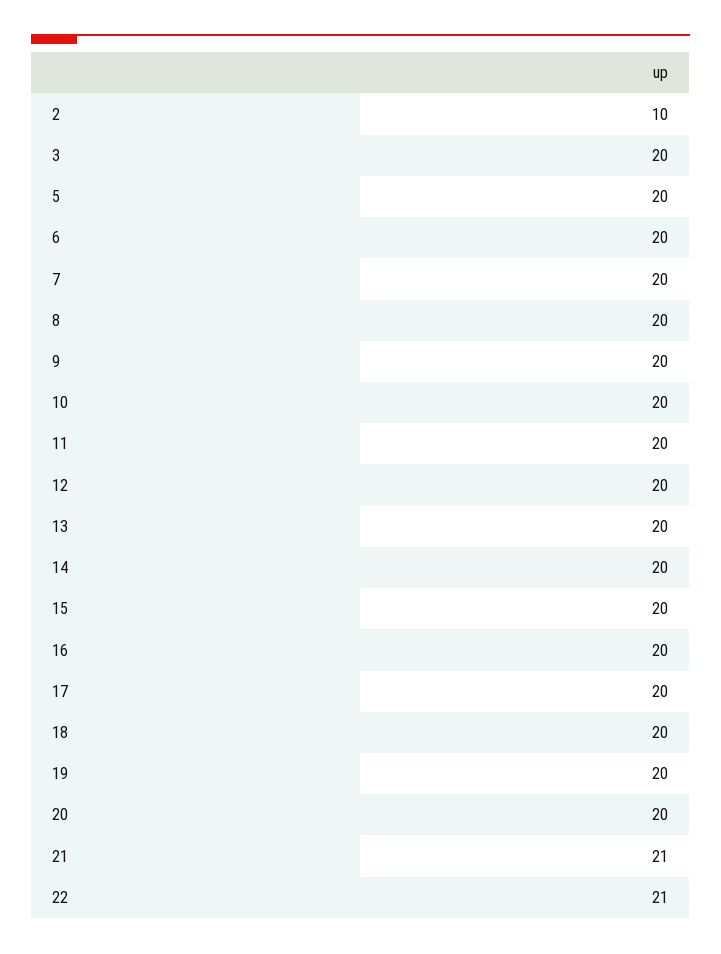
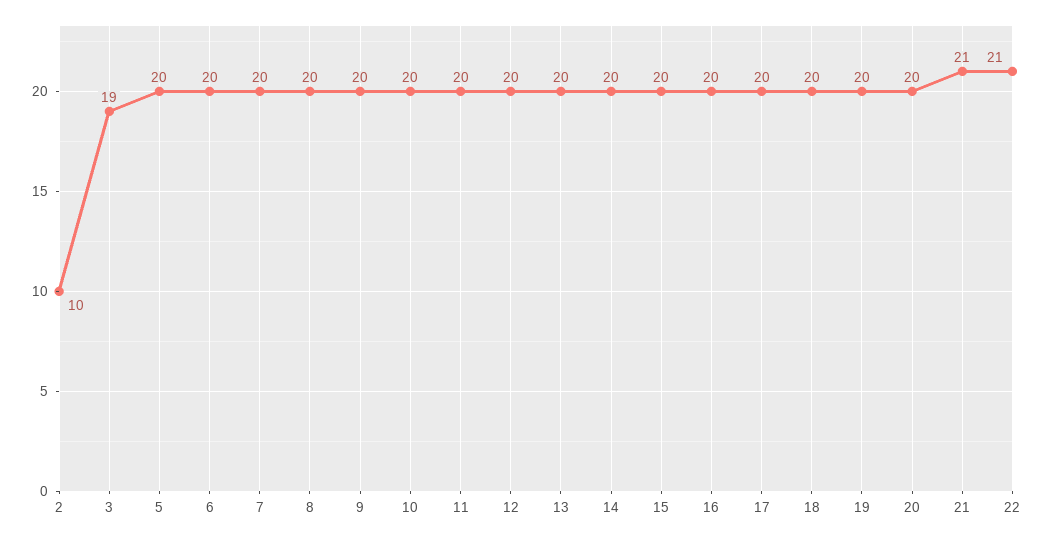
  {
    "2": 10,
-   "3": 20,
+   "3": 19,
    "5": 20,
    "6": 20,
    "7": 20,
    "8": 20,
    "9": 20,
    "10": 20,
    "11": 20,
    "12": 20,
    "13": 20,
    "14": 20,
    "15": 20,
    "16": 20,
    "17": 20,
    "18": 20,
    "19": 20,
    "20": 20,
    "21": 21,
    "22": 21
  }

